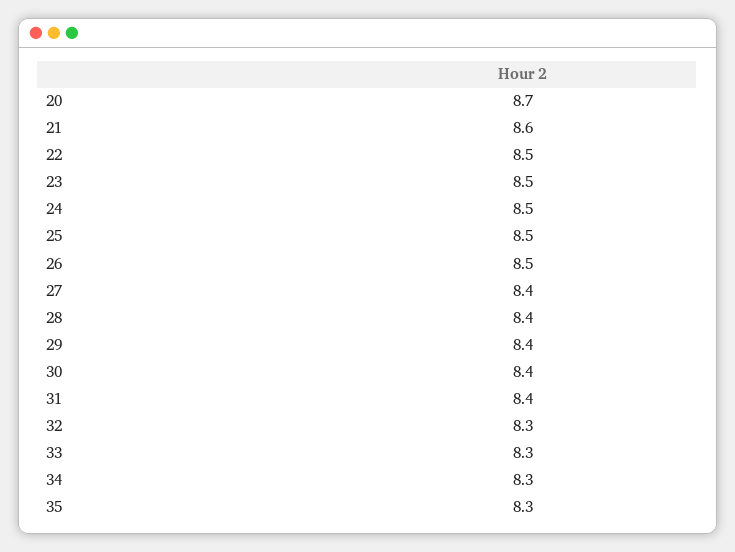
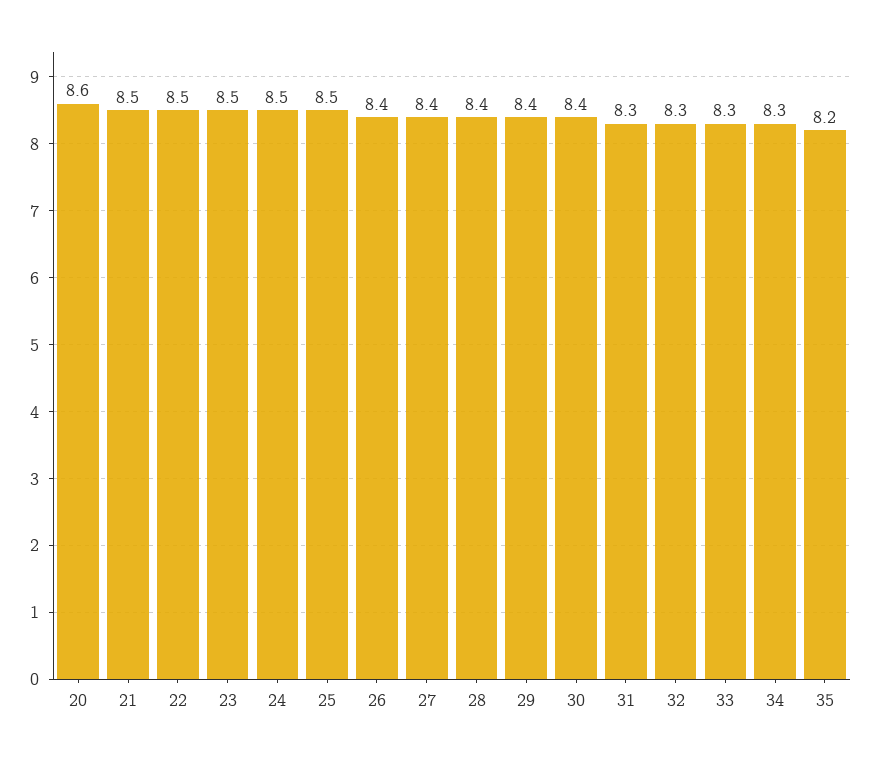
  {
-   "20": 8.7,
+   "20": 8.6,
-   "21": 8.6,
+   "21": 8.5,
    "22": 8.5,
    "23": 8.5,
    "24": 8.5,
    "25": 8.5,
-   "26": 8.5,
+   "26": 8.4,
    "27": 8.4,
    "28": 8.4,
    "29": 8.4,
    "30": 8.4,
-   "31": 8.4,
+   "31": 8.3,
    "32": 8.3,
    "33": 8.3,
    "34": 8.3,
-   "35": 8.3
+   "35": 8.2
  }

